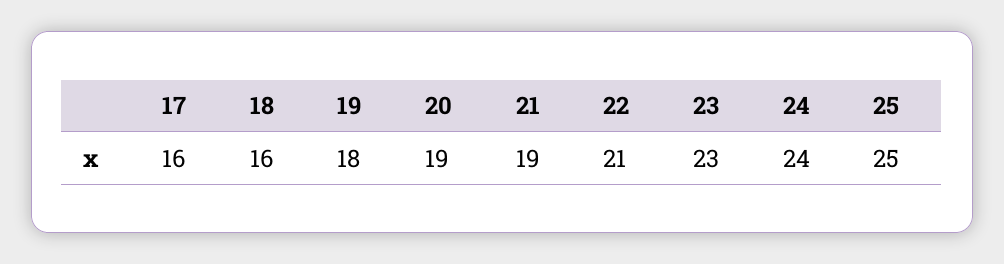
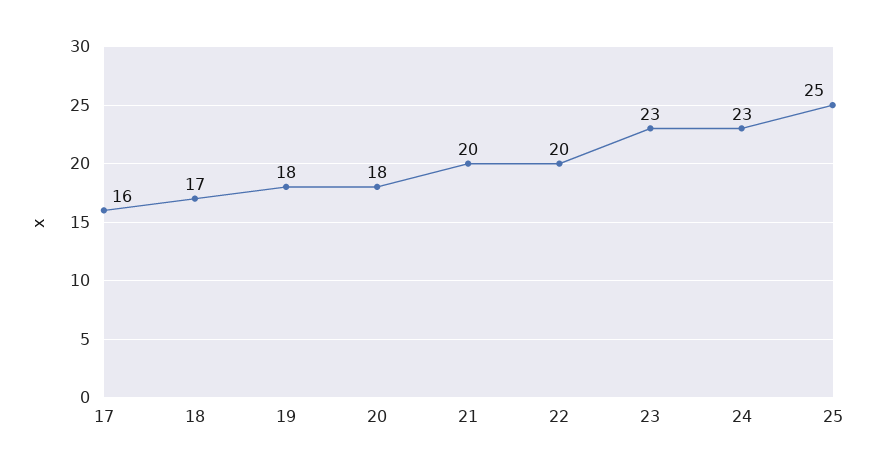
  {
    "17": 16,
-   "18": 16,
+   "18": 17,
    "19": 18,
-   "20": 19,
+   "20": 18,
-   "21": 19,
+   "21": 20,
-   "22": 21,
+   "22": 20,
    "23": 23,
-   "24": 24,
+   "24": 23,
    "25": 25
  }

